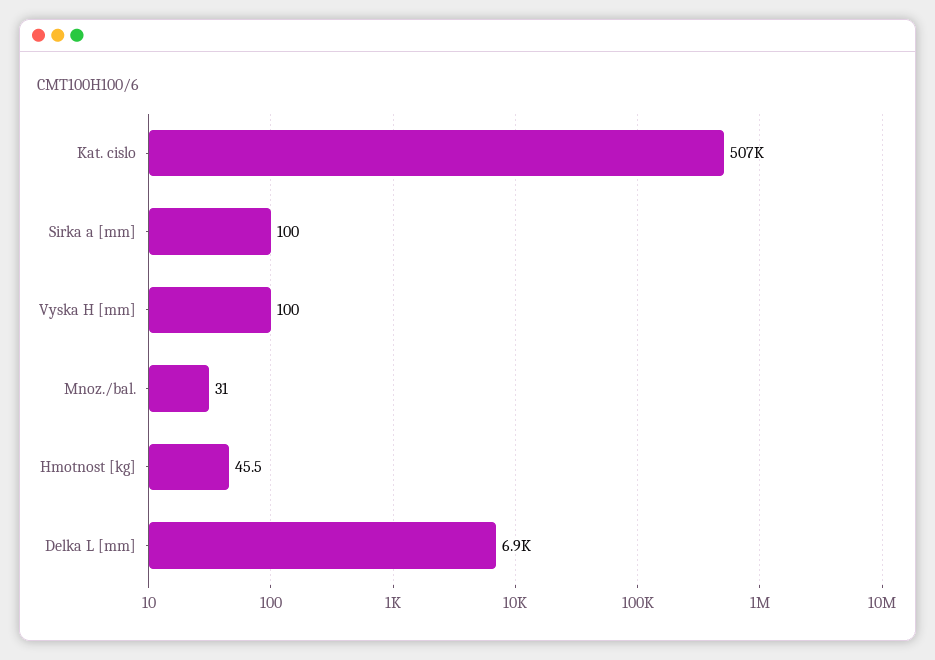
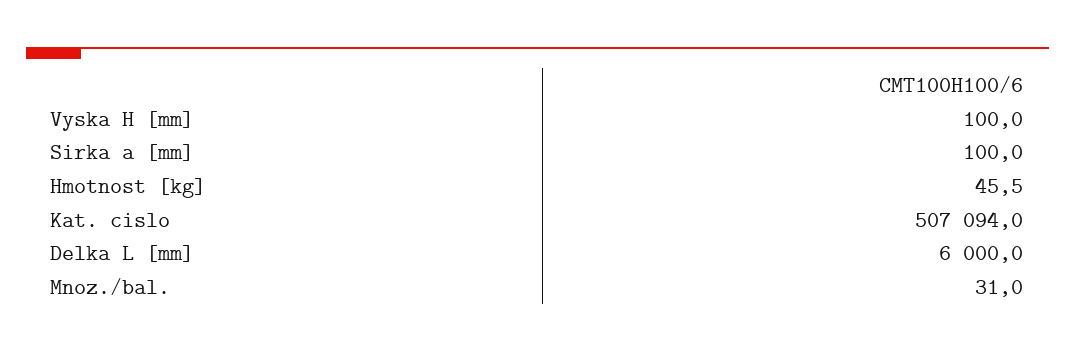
  {
    "Kat. cislo": 507094,
    "Sirka a [mm]": 100,
    "Vyska H [mm]": 100,
    "Mnoz./bal.": 31,
    "Hmotnost [kg]": 45.5,
-   "Delka L [mm]": 6900
+   "Delka L [mm]": 6000
  }

